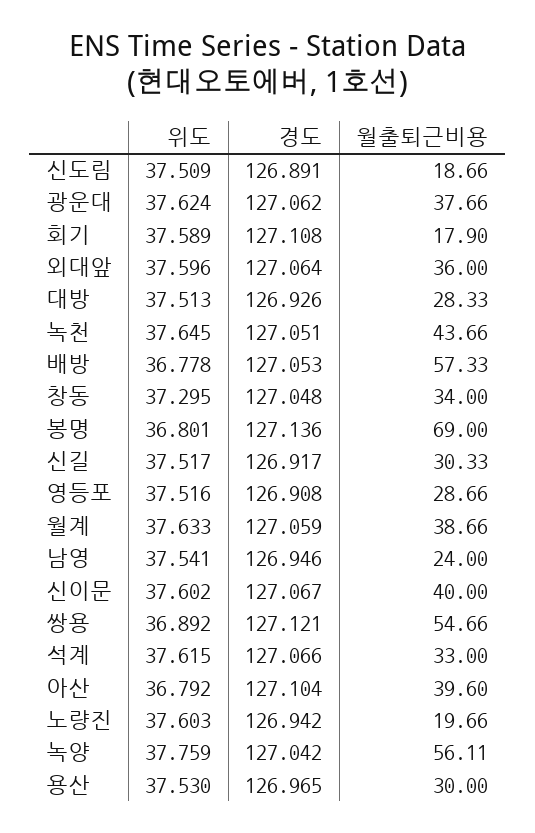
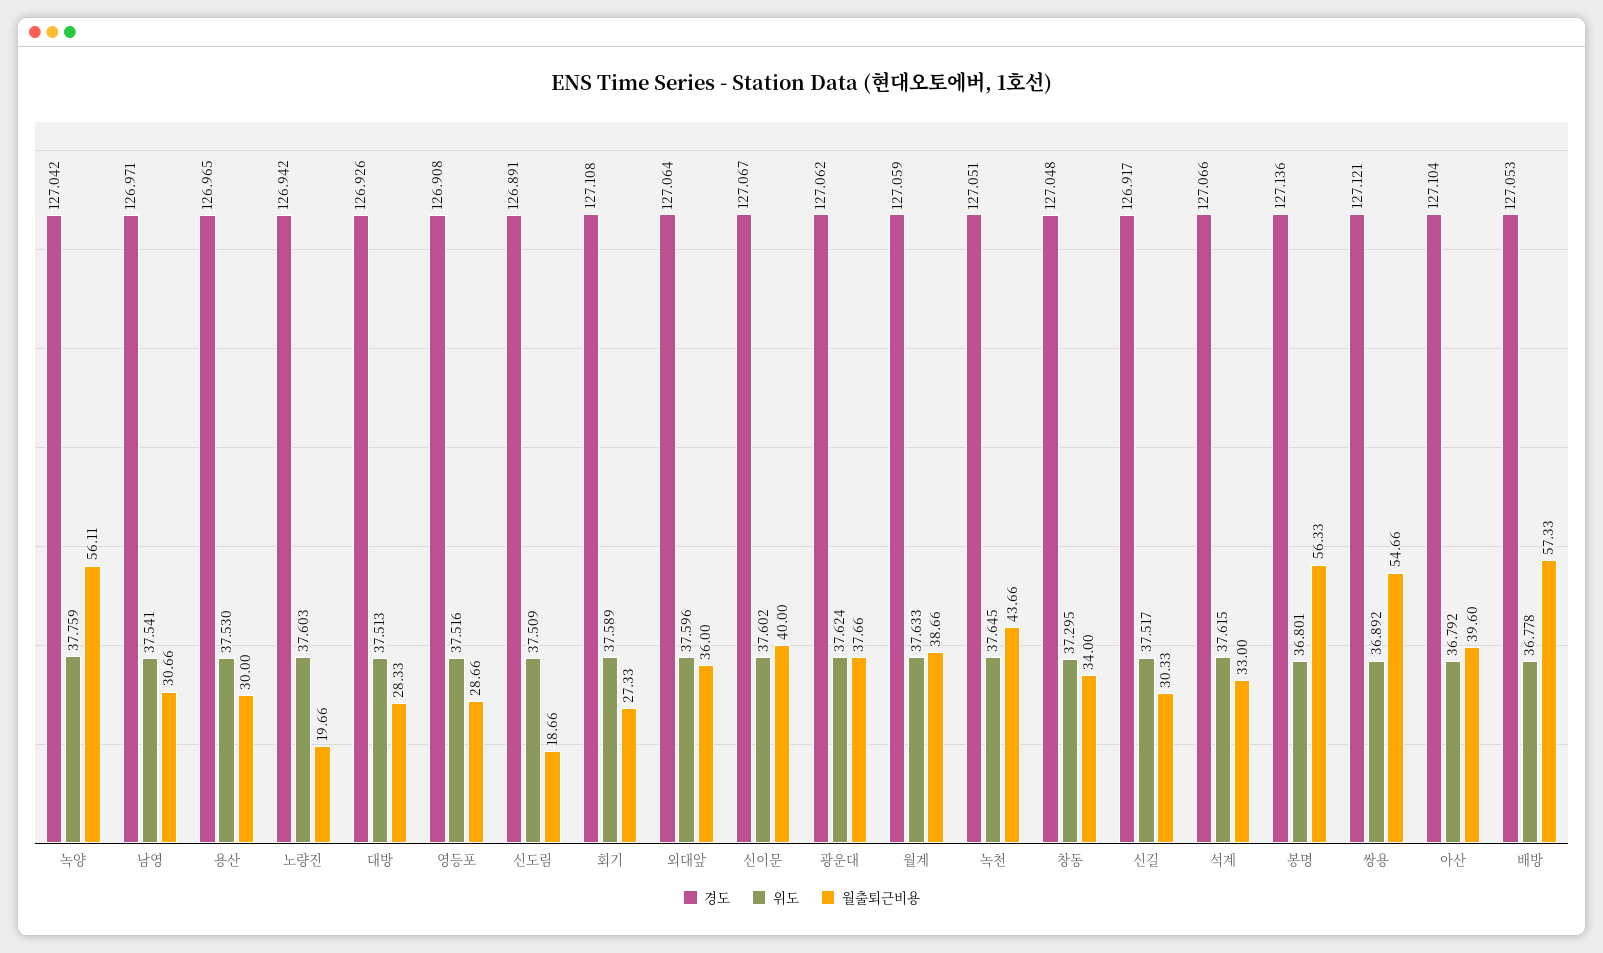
  {
    "위도": {
      "신도림": 37.509,
      "광운대": 37.624,
      "회기": 37.589,
      "외대앞": 37.596,
      "대방": 37.513,
      "녹천": 37.645,
      "배방": 36.778,
      "창동": 37.295,
      "봉명": 36.801,
      "신길": 37.517,
      "영등포": 37.516,
      "월계": 37.633,
      "남영": 37.541,
      "신이문": 37.602,
      "쌍용": 36.892,
      "석계": 37.615,
      "아산": 36.792,
      "노량진": 37.603,
      "녹양": 37.759,
      "용산": 37.53
    },
    "경도": {
      "신도림": 126.891,
      "광운대": 127.062,
      "회기": 127.108,
      "외대앞": 127.064,
      "대방": 126.926,
      "녹천": 127.051,
      "배방": 127.053,
      "창동": 127.048,
      "봉명": 127.136,
      "신길": 126.917,
      "영등포": 126.908,
      "월계": 127.059,
-     "남영": 126.946,
+     "남영": 126.971,
      "신이문": 127.067,
      "쌍용": 127.121,
      "석계": 127.066,
      "아산": 127.104,
      "노량진": 126.942,
      "녹양": 127.042,
      "용산": 126.965
    },
    "월출퇴근비용": {
      "신도림": 18.66,
      "광운대": 37.66,
-     "회기": 17.9,
+     "회기": 27.33,
      "외대앞": 36,
      "대방": 28.33,
      "녹천": 43.66,
      "배방": 57.33,
      "창동": 34,
-     "봉명": 69,
+     "봉명": 56.33,
      "신길": 30.33,
      "영등포": 28.66,
      "월계": 38.66,
-     "남영": 24,
+     "남영": 30.66,
      "신이문": 40,
      "쌍용": 54.66,
      "석계": 33,
      "아산": 39.6,
      "노량진": 19.66,
      "녹양": 56.11,
      "용산": 30
    }
  }

